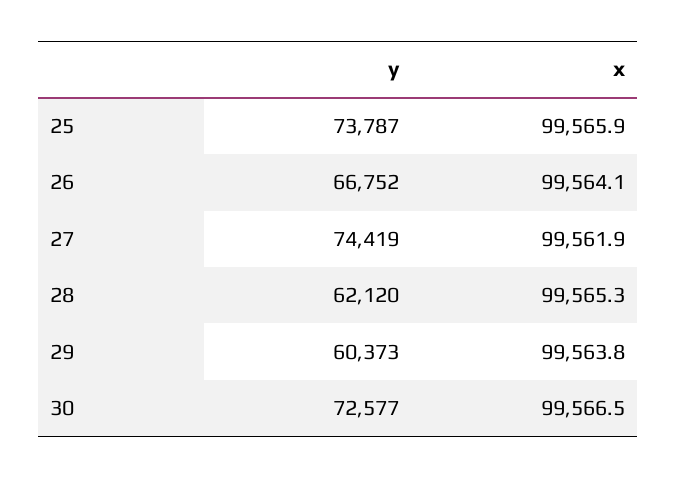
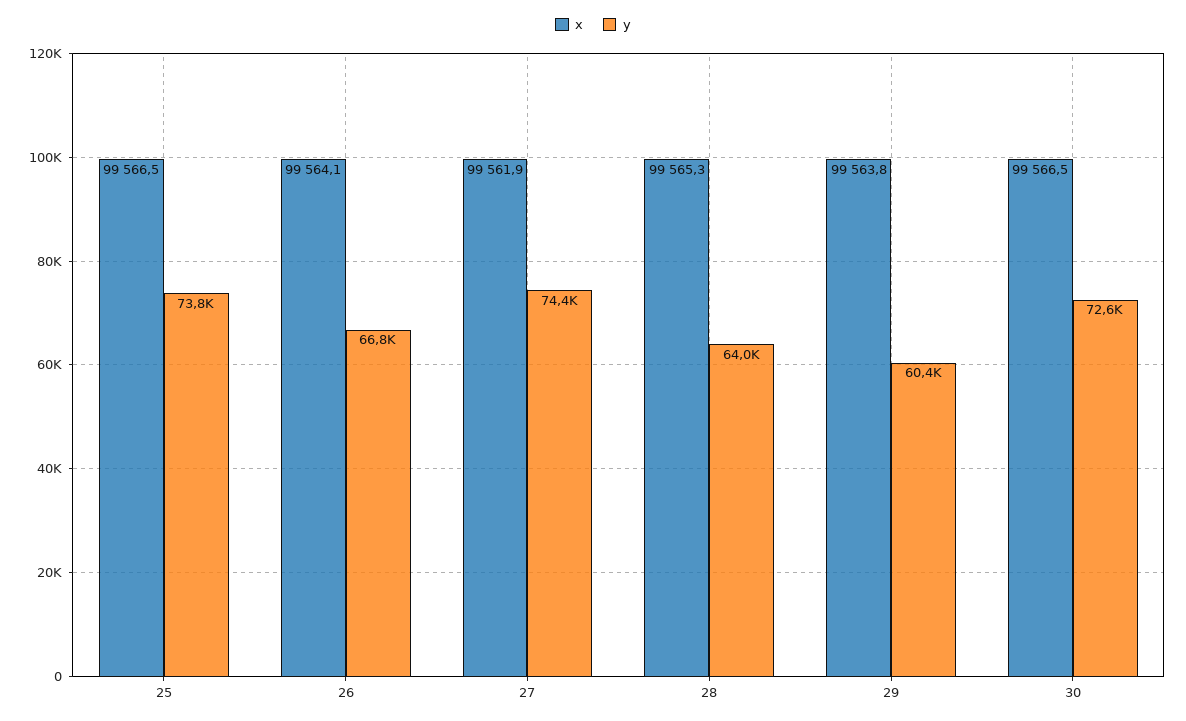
  {
    "y": {
      "25": 73787,
      "26": 66752,
      "27": 74419,
-     "28": 62120,
+     "28": 64000,
      "29": 60373,
      "30": 72577
    },
    "x": {
-     "25": 99565.9,
+     "25": 99566.5,
      "26": 99564.1,
      "27": 99561.9,
      "28": 99565.3,
      "29": 99563.8,
      "30": 99566.5
    }
  }

